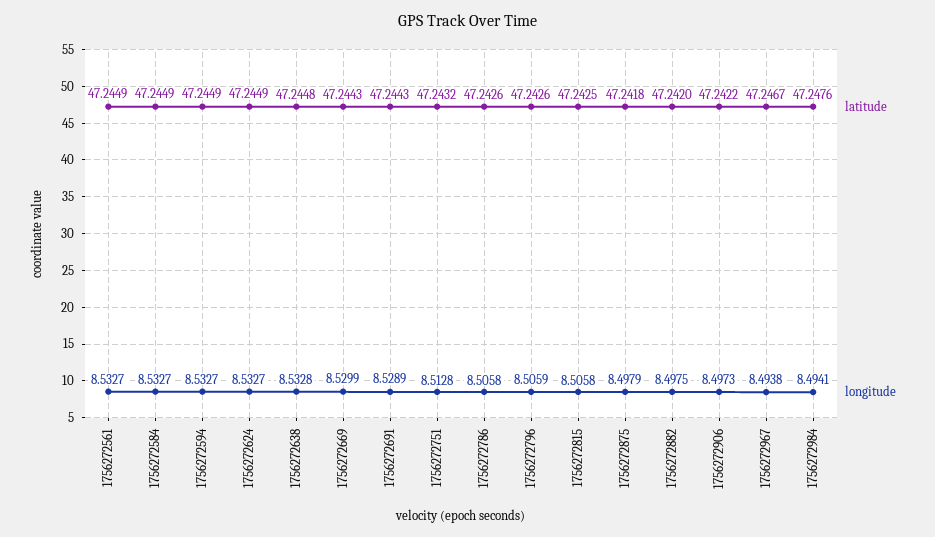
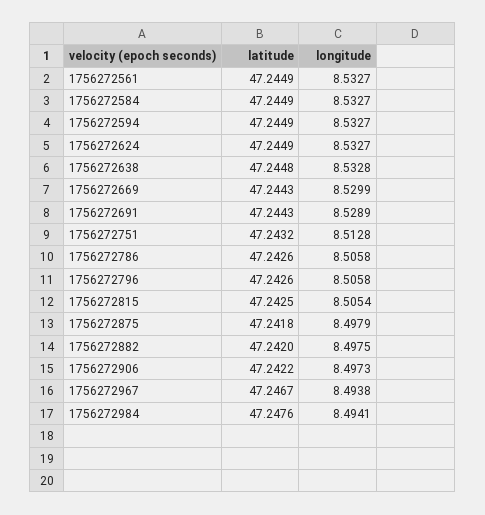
  {
    "latitude": {
      "1756272561": 47.2449,
      "1756272584": 47.2449,
      "1756272594": 47.2449,
      "1756272624": 47.2449,
      "1756272638": 47.2448,
      "1756272669": 47.2443,
      "1756272691": 47.2443,
      "1756272751": 47.2432,
      "1756272786": 47.2426,
      "1756272796": 47.2426,
      "1756272815": 47.2425,
      "1756272875": 47.2418,
      "1756272882": 47.242,
      "1756272906": 47.2422,
      "1756272967": 47.2467,
      "1756272984": 47.2476
    },
    "longitude": {
      "1756272561": 8.5327,
      "1756272584": 8.5327,
      "1756272594": 8.5327,
      "1756272624": 8.5327,
      "1756272638": 8.5328,
      "1756272669": 8.5299,
      "1756272691": 8.5289,
      "1756272751": 8.5128,
      "1756272786": 8.5058,
-     "1756272796": 8.5059,
+     "1756272796": 8.5058,
-     "1756272815": 8.5058,
+     "1756272815": 8.5054,
      "1756272875": 8.4979,
      "1756272882": 8.4975,
      "1756272906": 8.4973,
      "1756272967": 8.4938,
      "1756272984": 8.4941
    }
  }

